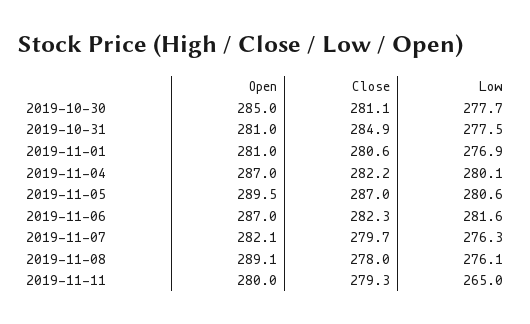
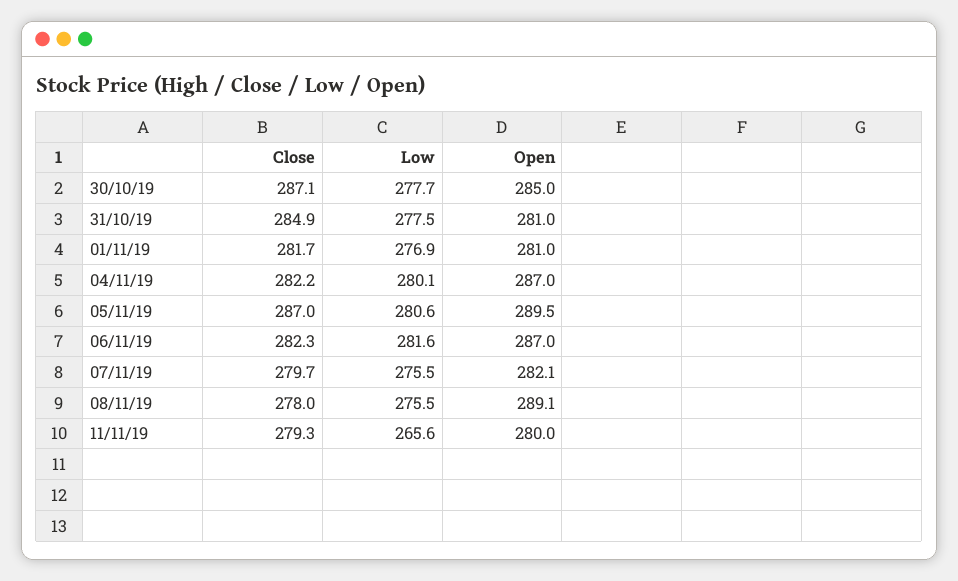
  {
    "Open": {
      "2019-10-30": 285,
      "2019-10-31": 281,
      "2019-11-01": 281,
      "2019-11-04": 287,
      "2019-11-05": 289.5,
      "2019-11-06": 287,
      "2019-11-07": 282.1,
      "2019-11-08": 289.1,
      "2019-11-11": 280
    },
    "Close": {
-     "2019-10-30": 281.1,
+     "2019-10-30": 287.1,
      "2019-10-31": 284.9,
-     "2019-11-01": 280.6,
+     "2019-11-01": 281.7,
      "2019-11-04": 282.2,
      "2019-11-05": 287,
      "2019-11-06": 282.3,
      "2019-11-07": 279.7,
      "2019-11-08": 278,
      "2019-11-11": 279.3
    },
    "Low": {
      "2019-10-30": 277.7,
      "2019-10-31": 277.5,
      "2019-11-01": 276.9,
      "2019-11-04": 280.1,
      "2019-11-05": 280.6,
      "2019-11-06": 281.6,
-     "2019-11-07": 276.3,
+     "2019-11-07": 275.5,
-     "2019-11-08": 276.1,
+     "2019-11-08": 275.5,
-     "2019-11-11": 265
+     "2019-11-11": 265.6
    }
  }

